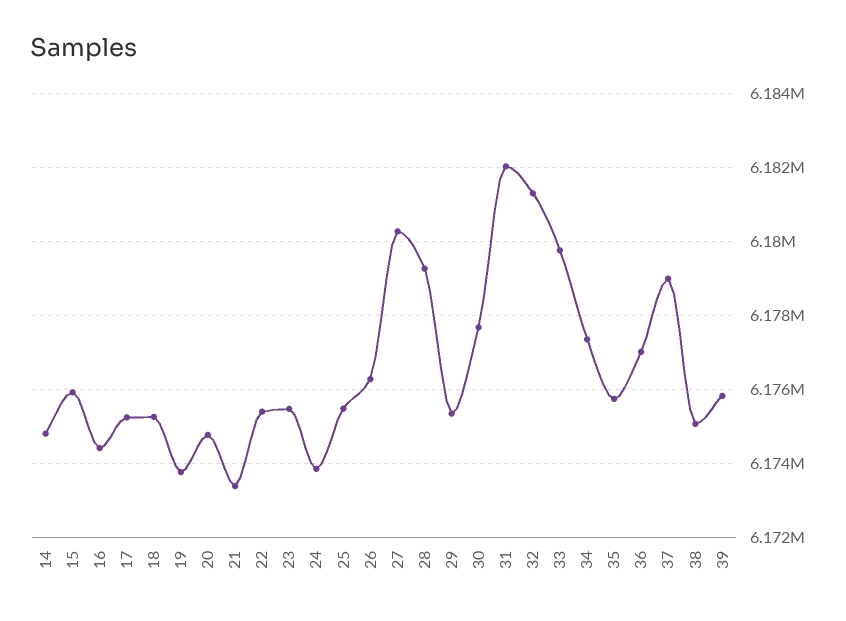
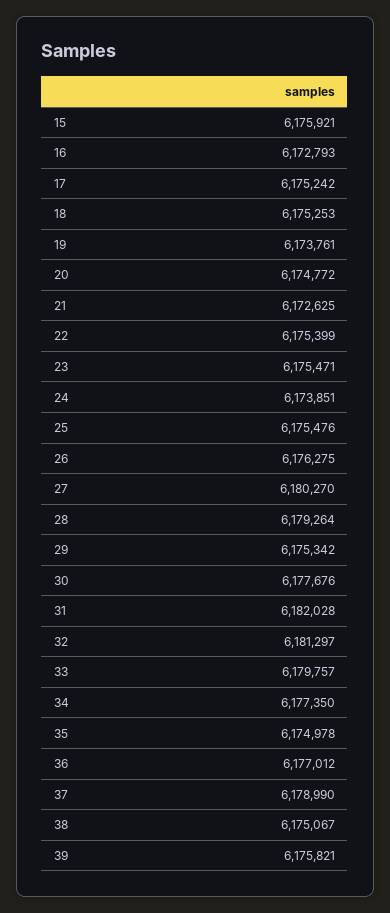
  {
-   "14": 6174800,
    "15": 6175921,
-   "16": 6174400,
+   "16": 6172793,
    "17": 6175242,
    "18": 6175253,
    "19": 6173761,
    "20": 6174772,
-   "21": 6173400,
+   "21": 6172625,
    "22": 6175399,
    "23": 6175471,
    "24": 6173851,
    "25": 6175476,
    "26": 6176275,
    "27": 6180270,
    "28": 6179264,
    "29": 6175342,
    "30": 6177676,
    "31": 6182028,
    "32": 6181297,
    "33": 6179757,
    "34": 6177350,
-   "35": 6175800,
+   "35": 6174978,
    "36": 6177012,
    "37": 6178990,
    "38": 6175067,
    "39": 6175821
  }

